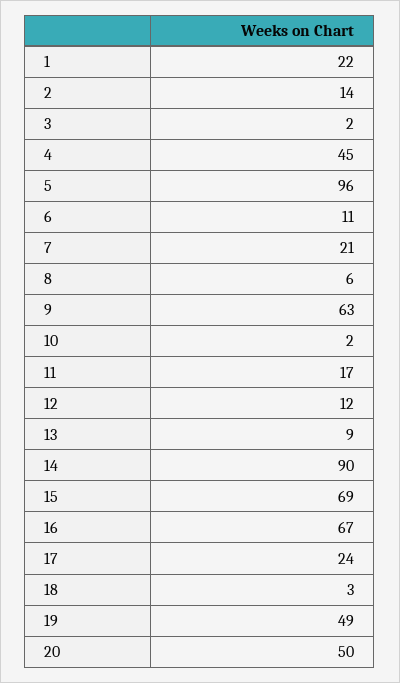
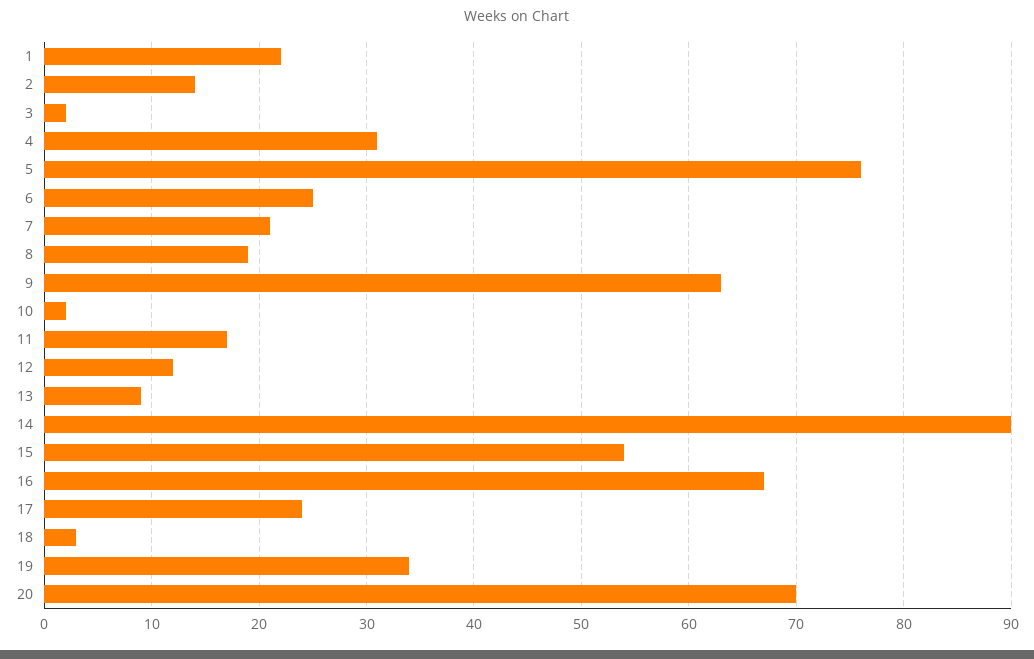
  {
    "1": 22,
    "2": 14,
    "3": 2,
-   "4": 45,
+   "4": 31,
-   "5": 96,
+   "5": 76,
-   "6": 11,
+   "6": 25,
    "7": 21,
-   "8": 6,
+   "8": 19,
    "9": 63,
    "10": 2,
    "11": 17,
    "12": 12,
    "13": 9,
    "14": 90,
-   "15": 69,
+   "15": 54,
    "16": 67,
    "17": 24,
    "18": 3,
-   "19": 49,
+   "19": 34,
-   "20": 50
+   "20": 70
  }

